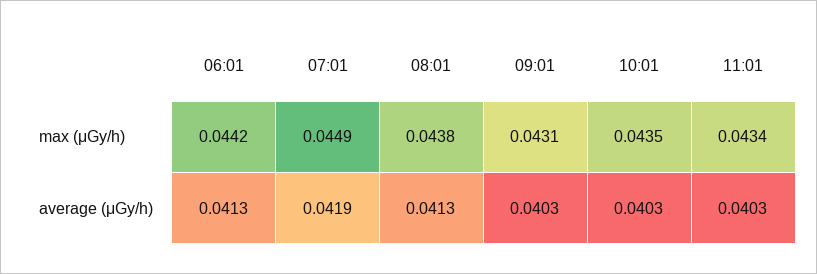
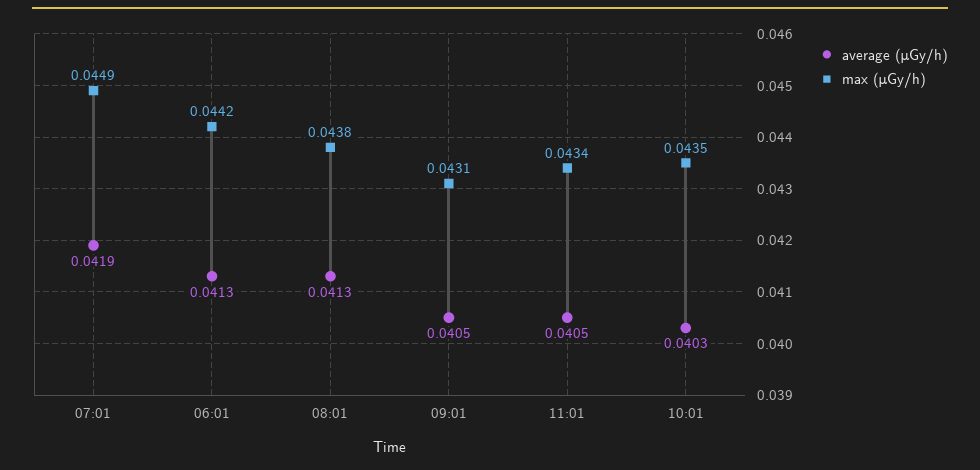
  {
    "max (μGy/h)": {
      "06:01": 0.0442,
      "07:01": 0.0449,
      "08:01": 0.0438,
      "09:01": 0.0431,
      "10:01": 0.0435,
      "11:01": 0.0434
    },
    "average (μGy/h)": {
      "06:01": 0.0413,
      "07:01": 0.0419,
      "08:01": 0.0413,
-     "09:01": 0.0403,
+     "09:01": 0.0405,
      "10:01": 0.0403,
-     "11:01": 0.0403
+     "11:01": 0.0405
    }
  }

